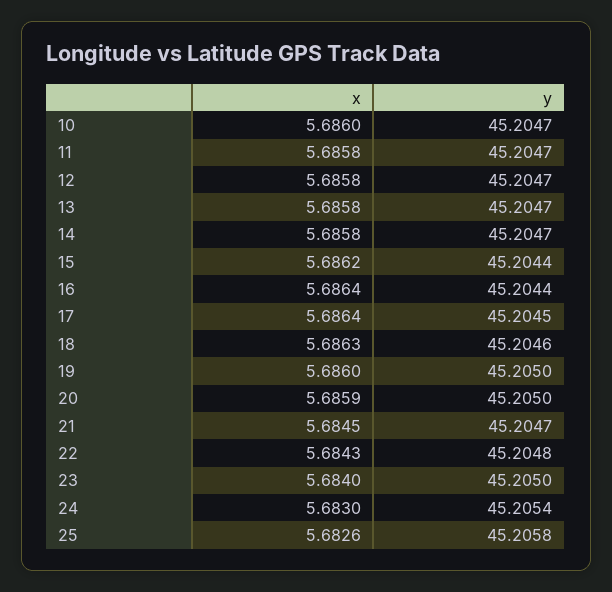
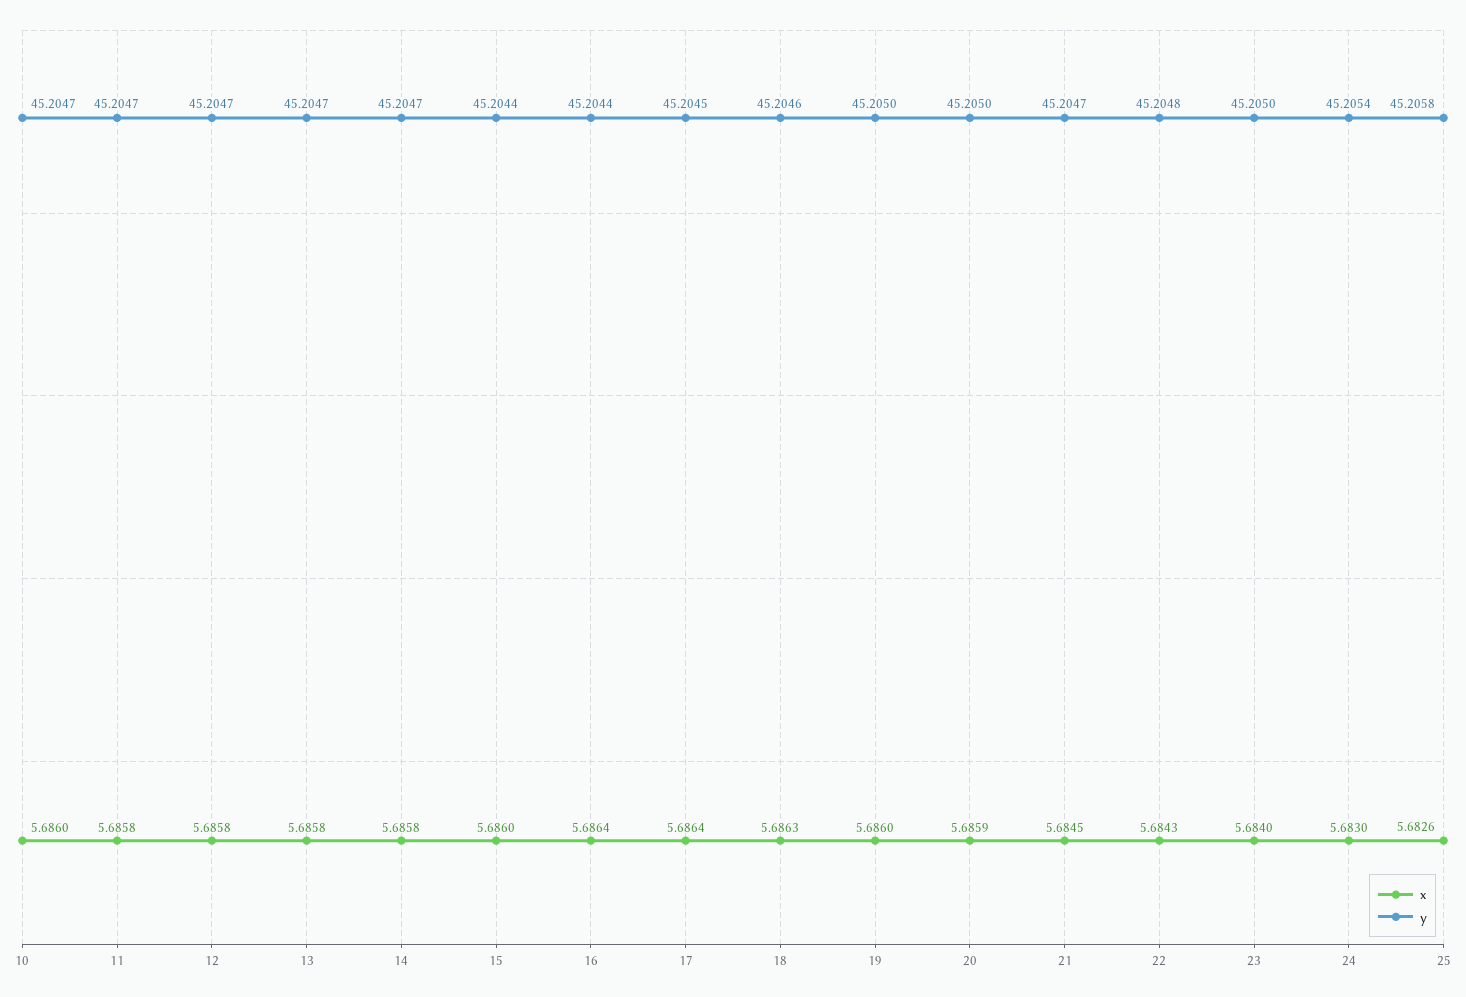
  {
    "x": {
      "10": 5.686,
      "11": 5.6858,
      "12": 5.6858,
      "13": 5.6858,
      "14": 5.6858,
-     "15": 5.6862,
+     "15": 5.686,
      "16": 5.6864,
      "17": 5.6864,
      "18": 5.6863,
      "19": 5.686,
      "20": 5.6859,
      "21": 5.6845,
      "22": 5.6843,
      "23": 5.684,
      "24": 5.683,
      "25": 5.6826
    },
    "y": {
      "10": 45.2047,
      "11": 45.2047,
      "12": 45.2047,
      "13": 45.2047,
      "14": 45.2047,
      "15": 45.2044,
      "16": 45.2044,
      "17": 45.2045,
      "18": 45.2046,
      "19": 45.205,
      "20": 45.205,
      "21": 45.2047,
      "22": 45.2048,
      "23": 45.205,
      "24": 45.2054,
      "25": 45.2058
    }
  }

